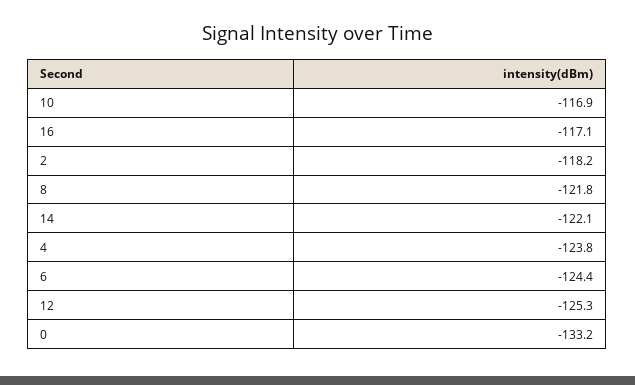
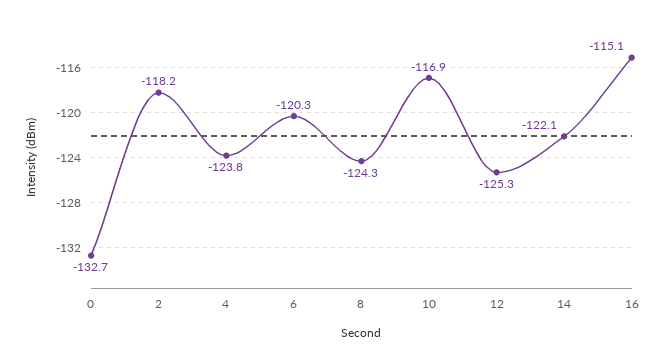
  {
    "10": -116.9,
-   "16": -117.1,
+   "16": -115.1,
    "2": -118.2,
-   "8": -121.8,
+   "8": -124.3,
    "14": -122.1,
    "4": -123.8,
-   "6": -124.4,
+   "6": -120.3,
    "12": -125.3,
-   "0": -133.2
+   "0": -132.7
  }

